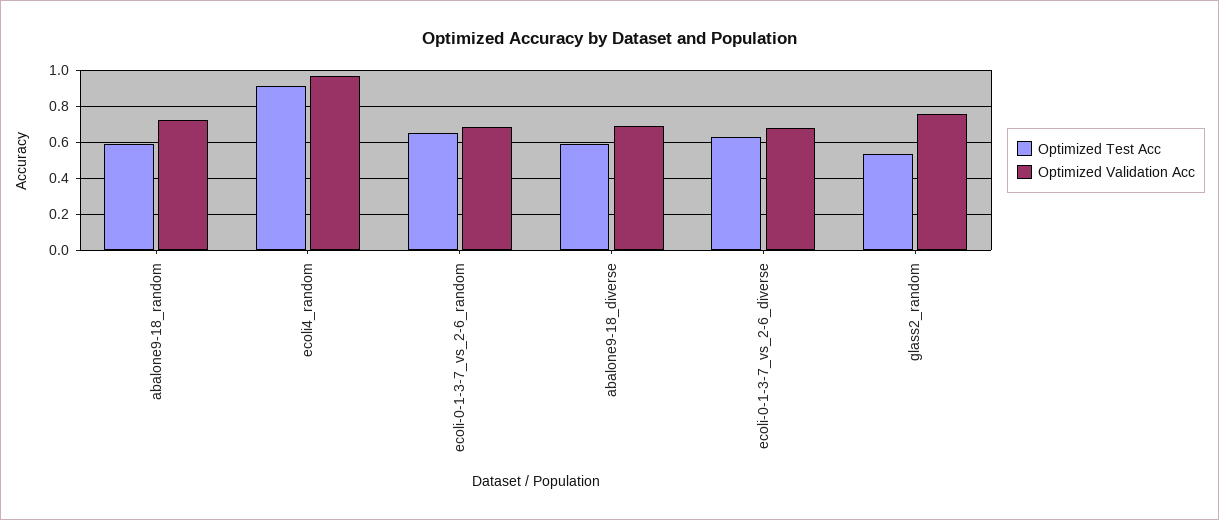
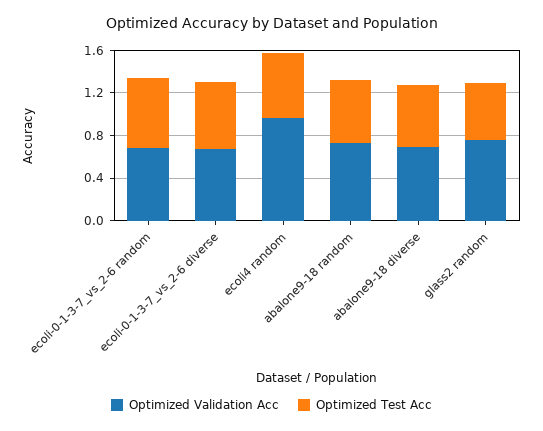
  {
    "Optimized Test Acc": {
      "abalone9-18_random": 0.6,
-     "ecoli4_random": 0.9,
+     "ecoli4_random": 0.6,
      "ecoli-0-1-3-7_vs_2-6_random": 0.65,
      "abalone9-18_diverse": 0.6,
      "ecoli-0-1-3-7_vs_2-6_diverse": 0.65,
      "glass2_random": 0.55
    },
    "Optimized Validation Acc": {
      "abalone9-18_random": 0.75,
      "ecoli4_random": 0.95,
      "ecoli-0-1-3-7_vs_2-6_random": 0.7,
      "abalone9-18_diverse": 0.7,
      "ecoli-0-1-3-7_vs_2-6_diverse": 0.7,
      "glass2_random": 0.75
    }
  }

